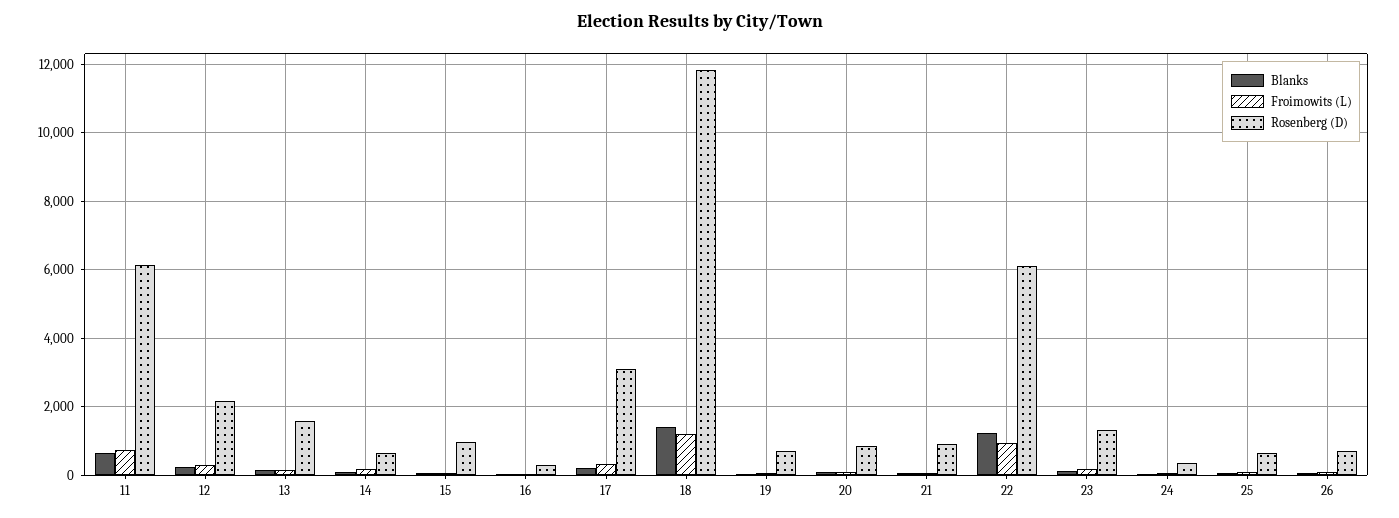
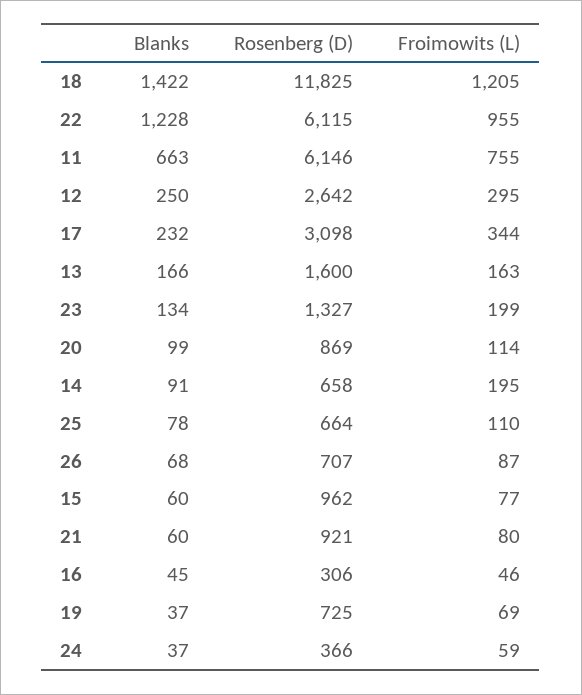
  {
    "Blanks": {
      "11": 663,
      "12": 250,
      "13": 166,
      "14": 91,
      "15": 60,
      "16": 45,
      "17": 232,
      "18": 1422,
      "19": 37,
      "20": 99,
      "21": 60,
      "22": 1228,
      "23": 134,
      "24": 37,
      "25": 78,
      "26": 68
    },
    "Froimowits (L)": {
      "11": 755,
      "12": 295,
      "13": 163,
      "14": 195,
      "15": 77,
      "16": 46,
      "17": 344,
      "18": 1205,
      "19": 69,
      "20": 114,
      "21": 80,
      "22": 955,
      "23": 199,
      "24": 59,
      "25": 110,
      "26": 87
    },
    "Rosenberg (D)": {
      "11": 6146,
-     "12": 2200,
+     "12": 2642,
      "13": 1600,
      "14": 658,
      "15": 962,
      "16": 306,
      "17": 3098,
      "18": 11825,
      "19": 725,
      "20": 869,
      "21": 921,
      "22": 6115,
      "23": 1327,
      "24": 366,
      "25": 664,
      "26": 707
    }
  }

